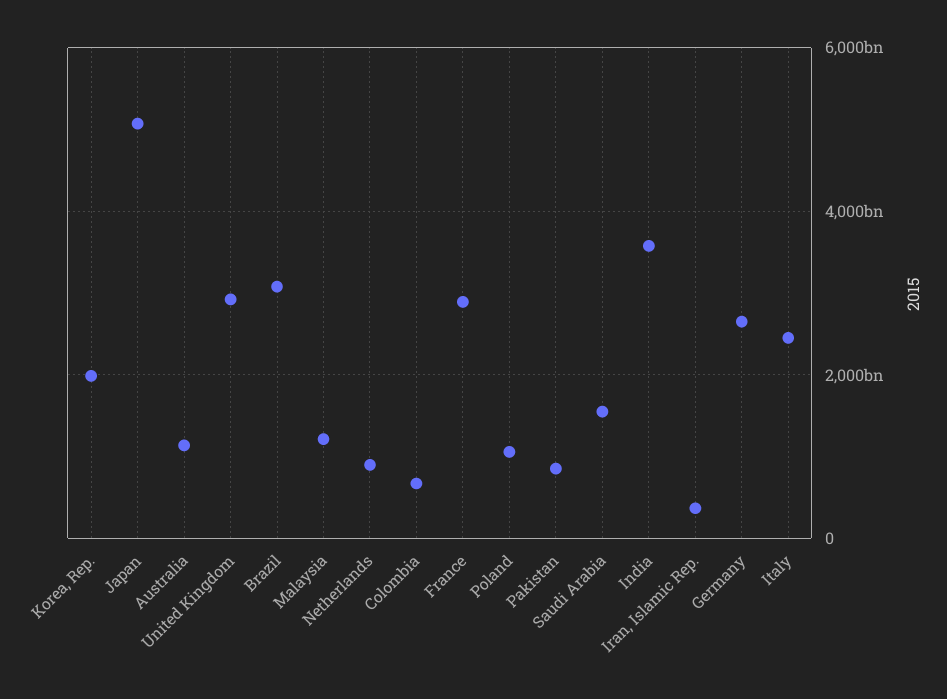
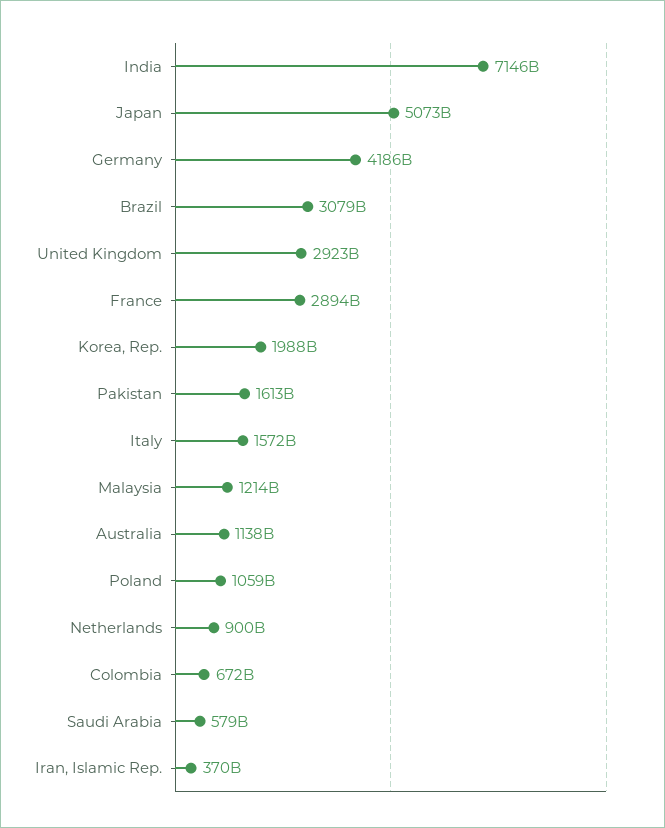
  {
    "Korea, Rep.": 1988000000000,
    "Japan": 5073000000000,
    "Australia": 1138000000000,
    "United Kingdom": 2923000000000,
    "Brazil": 3079000000000,
    "Malaysia": 1214000000000,
    "Netherlands": 900000000000,
    "Colombia": 672000000000,
    "France": 2894000000000,
    "Poland": 1059000000000,
-   "Pakistan": 800000000000,
+   "Pakistan": 1613000000000,
-   "Saudi Arabia": 1600000000000,
+   "Saudi Arabia": 579000000000,
-   "India": 3600000000000,
+   "India": 7146000000000,
    "Iran, Islamic Rep.": 370000000000,
-   "Germany": 2600000000000,
+   "Germany": 4186000000000,
-   "Italy": 2400000000000
+   "Italy": 1572000000000
  }

